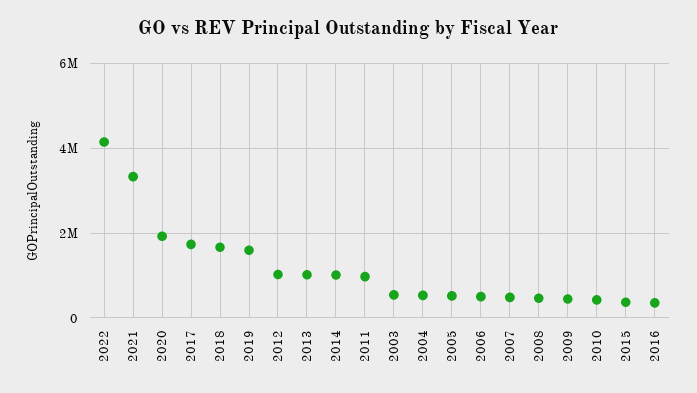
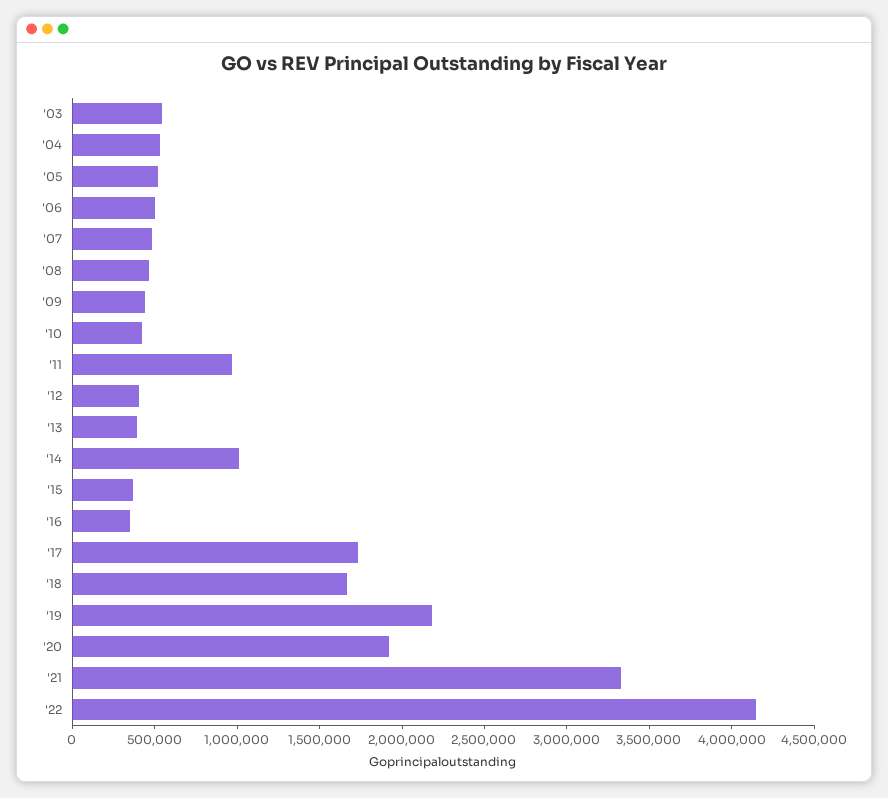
  {
    "2022": 4100000,
    "2021": 3300000,
    "2020": 1900000,
    "2017": 1700000,
    "2018": 1700000,
-   "2019": 1600000,
+   "2019": 2200000,
-   "2012": 1000000,
+   "2012": 400000,
-   "2013": 1000000,
+   "2013": 400000,
    "2014": 1000000,
    "2011": 1000000,
    "2003": 500000,
    "2004": 500000,
    "2005": 500000,
    "2006": 500000,
    "2007": 500000,
    "2008": 500000,
    "2009": 400000,
    "2010": 400000,
    "2015": 400000,
    "2016": 400000
  }

